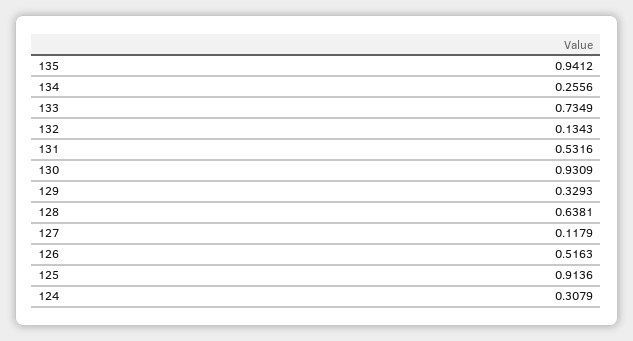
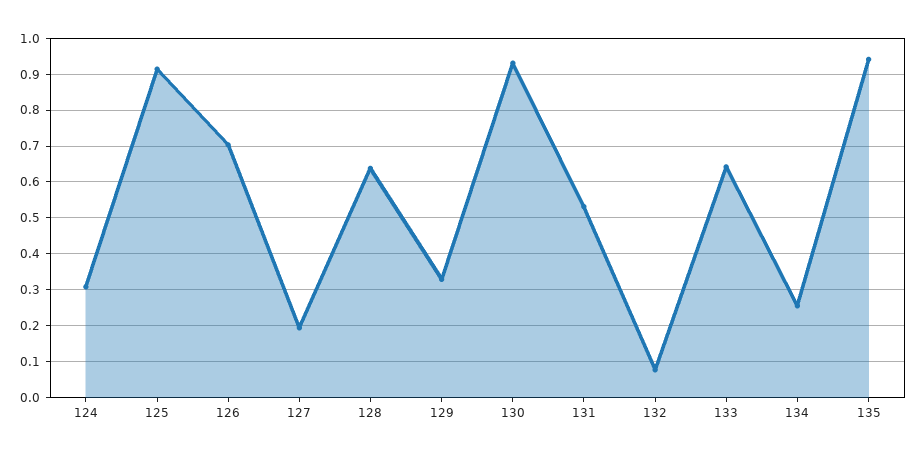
  {
    "135": 0.9412,
    "134": 0.2556,
-   "133": 0.7349,
+   "133": 0.64,
-   "132": 0.1343,
+   "132": 0.08,
    "131": 0.5316,
    "130": 0.9309,
    "129": 0.3293,
    "128": 0.6381,
-   "127": 0.1179,
+   "127": 0.2,
-   "126": 0.5163,
+   "126": 0.7,
    "125": 0.9136,
    "124": 0.3079
  }

